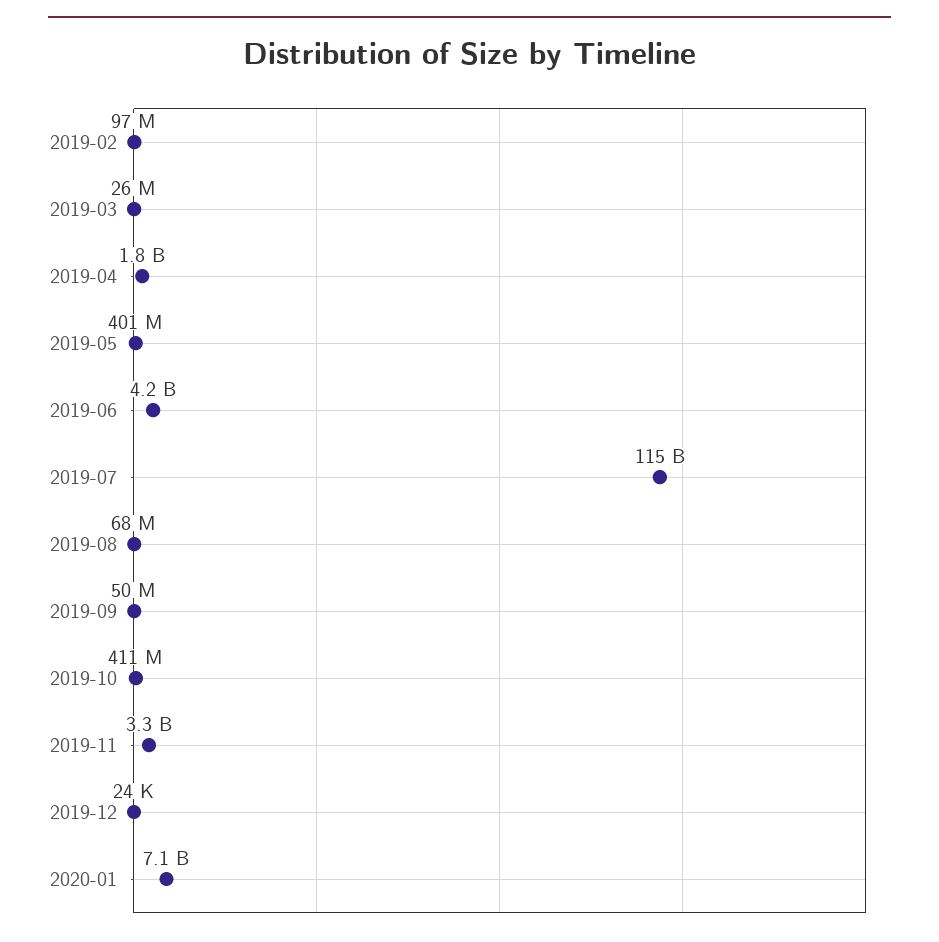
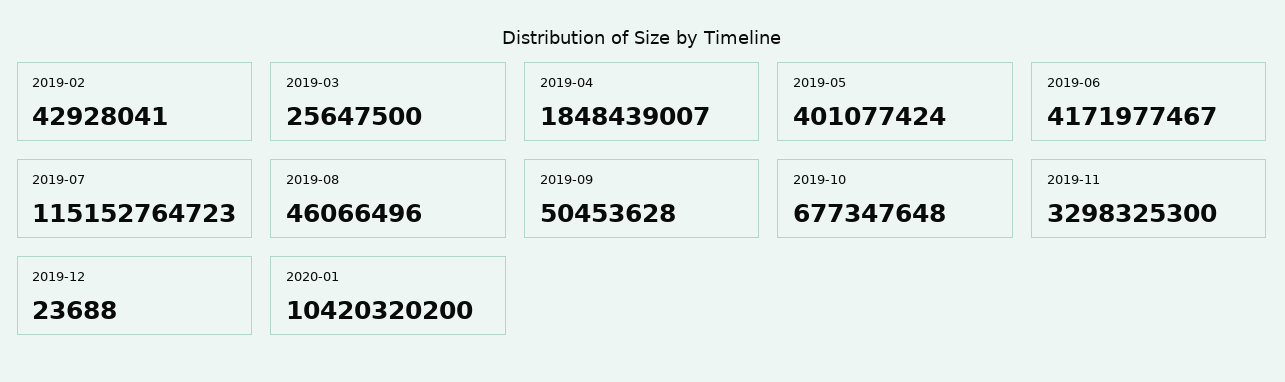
  {
-   "2019-02": 97000000,
+   "2019-02": 42928041,
    "2019-03": 25647500,
    "2019-04": 1848439007,
    "2019-05": 401077424,
    "2019-06": 4171977467,
    "2019-07": 115152764723,
-   "2019-08": 68000000,
+   "2019-08": 46066496,
    "2019-09": 50453628,
-   "2019-10": 411000000,
+   "2019-10": 677347648,
    "2019-11": 3298325300,
    "2019-12": 23688,
-   "2020-01": 7100000000
+   "2020-01": 10420320200
  }

